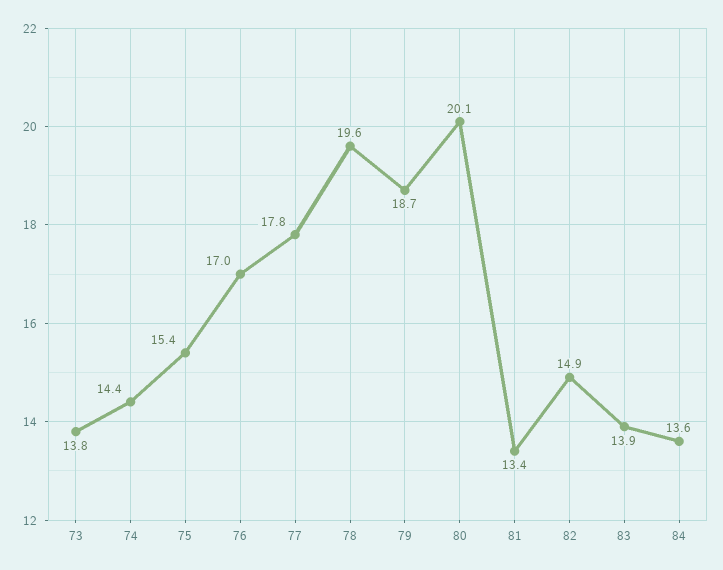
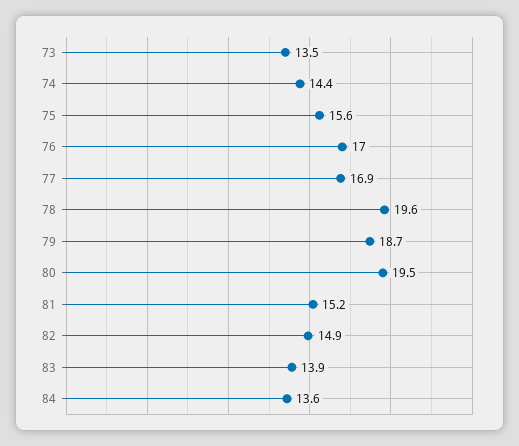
  {
-   "73": 13.8,
+   "73": 13.5,
    "74": 14.4,
-   "75": 15.4,
+   "75": 15.6,
    "76": 17,
-   "77": 17.8,
+   "77": 16.9,
    "78": 19.6,
    "79": 18.7,
-   "80": 20.1,
+   "80": 19.5,
-   "81": 13.4,
+   "81": 15.2,
    "82": 14.9,
    "83": 13.9,
    "84": 13.6
  }

